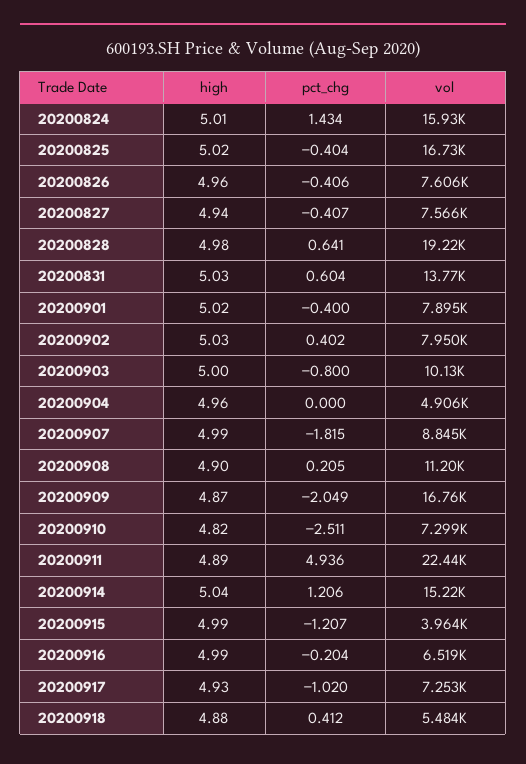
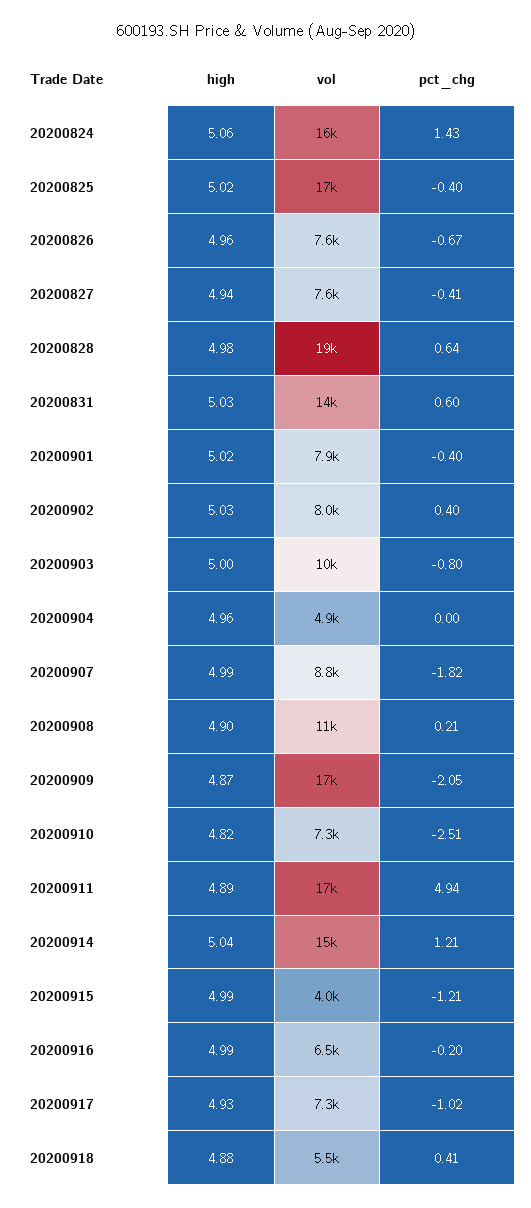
  {
    "high": {
-     "20200824": 5.01,
+     "20200824": 5.06,
      "20200825": 5.02,
      "20200826": 4.96,
      "20200827": 4.94,
      "20200828": 4.98,
      "20200831": 5.03,
      "20200901": 5.02,
      "20200902": 5.03,
      "20200903": 5,
      "20200904": 4.96,
      "20200907": 4.99,
      "20200908": 4.9,
      "20200909": 4.87,
      "20200910": 4.82,
      "20200911": 4.89,
      "20200914": 5.04,
      "20200915": 4.99,
      "20200916": 4.99,
      "20200917": 4.93,
      "20200918": 4.88
    },
    "pct_chg": {
      "20200824": 1.434,
      "20200825": -0.404,
-     "20200826": -0.406,
+     "20200826": -0.67,
      "20200827": -0.407,
      "20200828": 0.641,
      "20200831": 0.604,
      "20200901": -0.4,
      "20200902": 0.402,
      "20200903": -0.8,
      "20200904": 0,
      "20200907": -1.815,
      "20200908": 0.205,
      "20200909": -2.049,
      "20200910": -2.511,
      "20200911": 4.936,
      "20200914": 1.206,
      "20200915": -1.207,
      "20200916": -0.204,
      "20200917": -1.02,
      "20200918": 0.412
    },
    "vol": {
      "20200824": 15930,
      "20200825": 16730,
      "20200826": 7606,
      "20200827": 7566,
      "20200828": 19220,
      "20200831": 13770,
      "20200901": 7895,
      "20200902": 7950,
      "20200903": 10130,
      "20200904": 4906,
      "20200907": 8845,
      "20200908": 11200,
      "20200909": 16760,
      "20200910": 7299,
-     "20200911": 22440,
+     "20200911": 17000,
      "20200914": 15220,
      "20200915": 3964,
      "20200916": 6519,
      "20200917": 7253,
      "20200918": 5484
    }
  }

